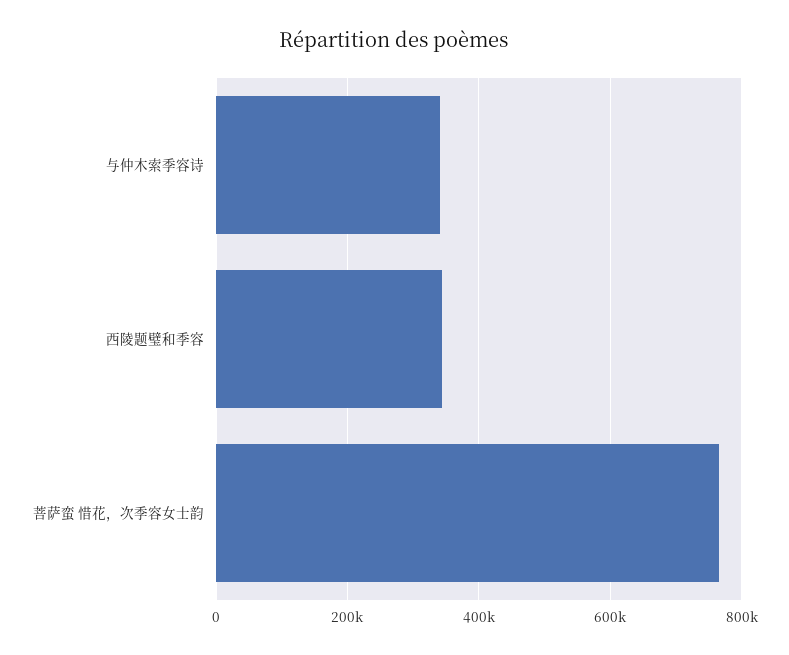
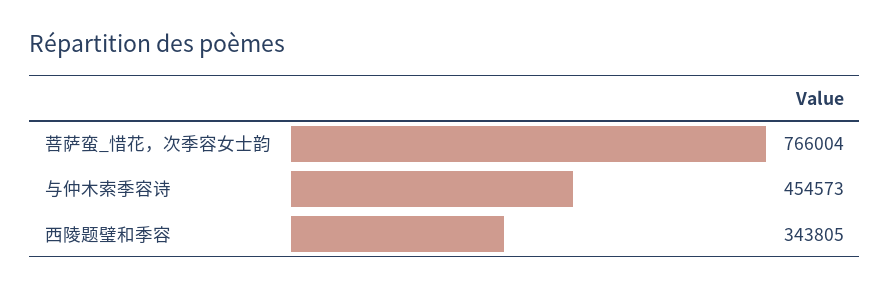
  {
-   "与仲木索季容诗": 340000,
+   "与仲木索季容诗": 454573,
    "西陵题璧和季容": 343805,
    "菩萨蛮 惜花，次季容女士韵": 766004
  }

